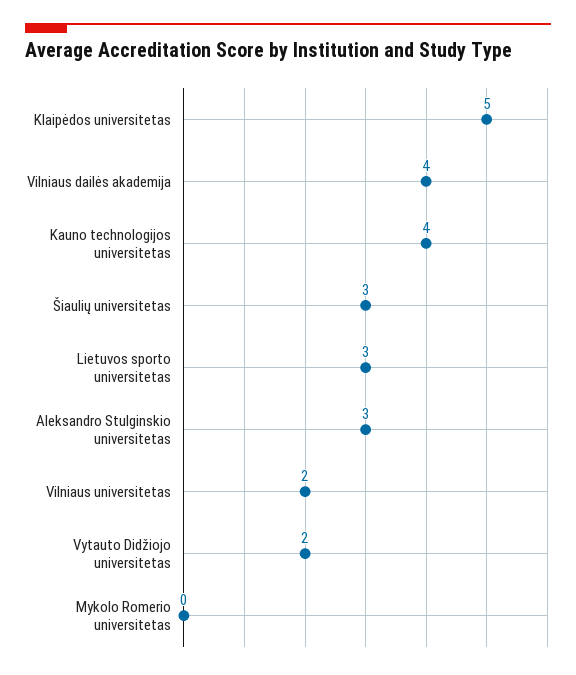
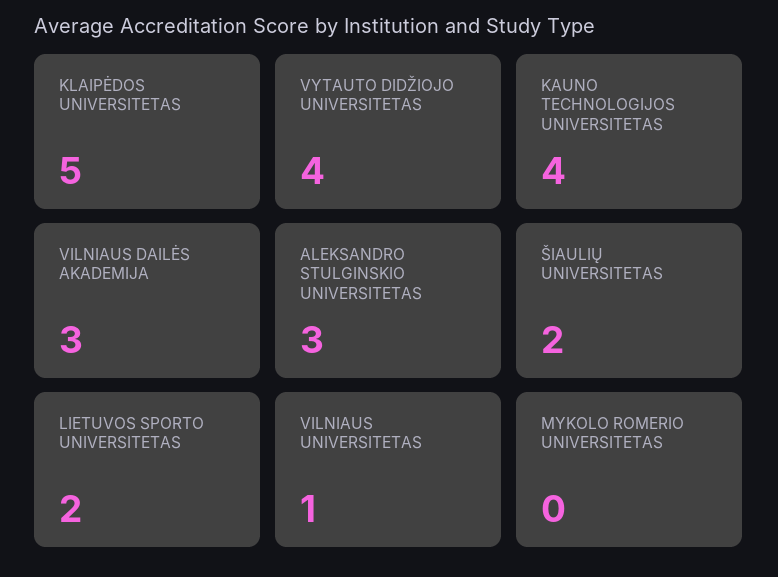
  {
    "Klaipėdos universitetas": 5,
-   "Vilniaus dailės akademija": 4,
+   "Vilniaus dailės akademija": 3,
    "Kauno technologijos universitetas": 4,
-   "Šiaulių universitetas": 3,
+   "Šiaulių universitetas": 2,
-   "Lietuvos sporto universitetas": 3,
+   "Lietuvos sporto universitetas": 2,
    "Aleksandro Stulginskio universitetas": 3,
-   "Vilniaus universitetas": 2,
+   "Vilniaus universitetas": 1,
-   "Vytauto Didžiojo universitetas": 2,
+   "Vytauto Didžiojo universitetas": 4,
    "Mykolo Romerio universitetas": 0
  }

